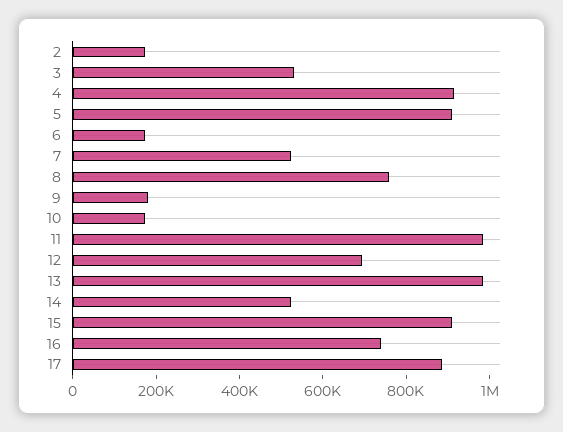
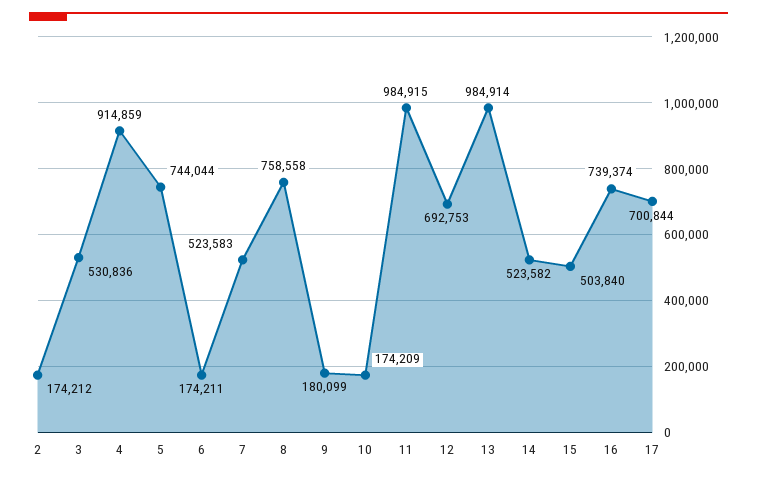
  {
    "2": 174212,
    "3": 530836,
    "4": 914859,
-   "5": 900000,
+   "5": 744044,
    "6": 174211,
    "7": 523583,
    "8": 758558,
    "9": 180099,
    "10": 174209,
    "11": 984915,
    "12": 692753,
    "13": 984914,
    "14": 523582,
-   "15": 900000,
+   "15": 503840,
    "16": 739374,
-   "17": 900000
+   "17": 700844
  }

